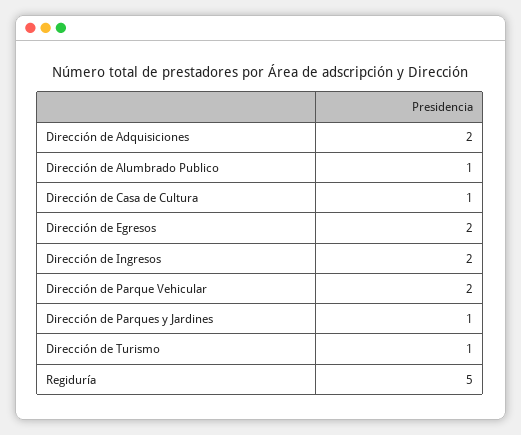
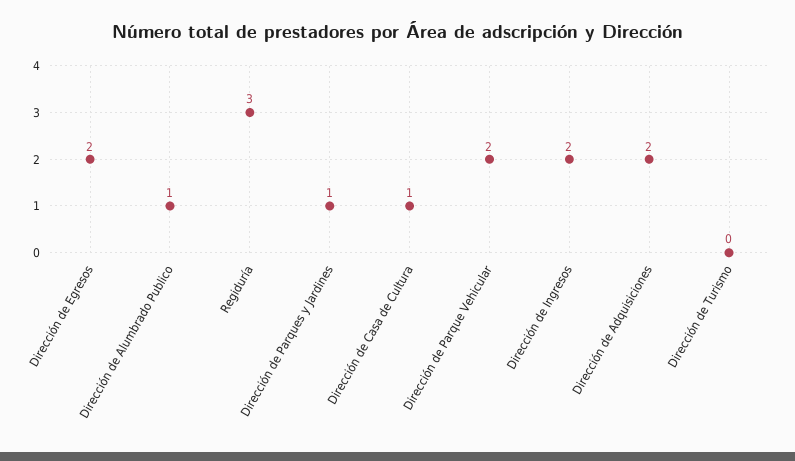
  {
    "Dirección de Adquisiciones": 2,
    "Dirección de Alumbrado Publico": 1,
    "Dirección de Casa de Cultura": 1,
    "Dirección de Egresos": 2,
    "Dirección de Ingresos": 2,
    "Dirección de Parque Vehicular": 2,
    "Dirección de Parques y Jardines": 1,
-   "Dirección de Turismo": 1,
+   "Dirección de Turismo": 0,
-   "Regiduría": 5
+   "Regiduría": 3
  }

